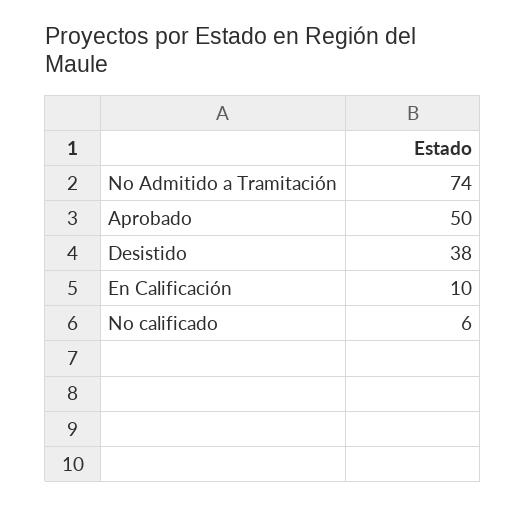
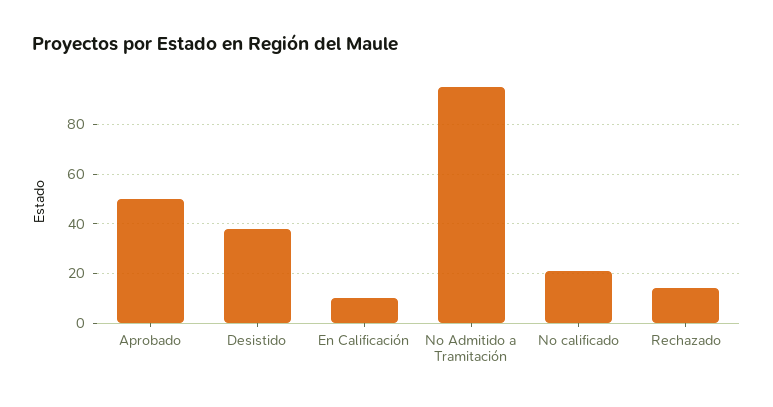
  {
-   "No Admitido a Tramitación": 74,
+   "No Admitido a Tramitación": 95,
    "Aprobado": 50,
    "Desistido": 38,
    "En Calificación": 10,
-   "No calificado": 6
+   "No calificado": 20,
+   "Rechazado": 15
  }

